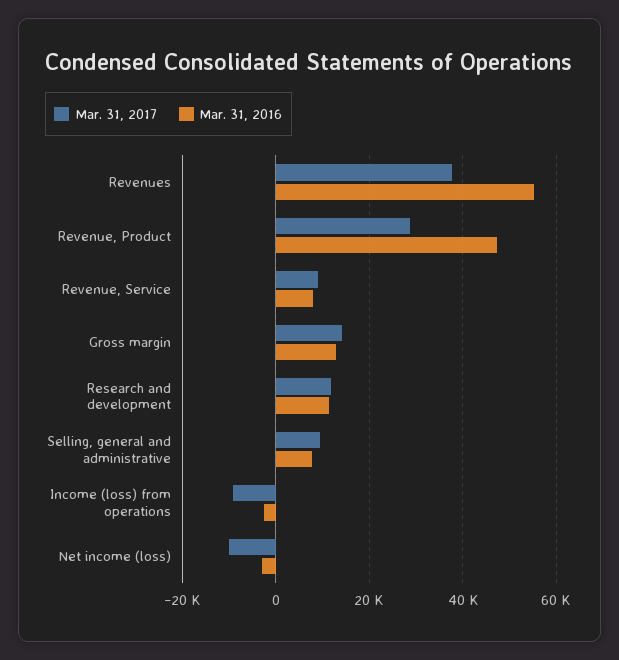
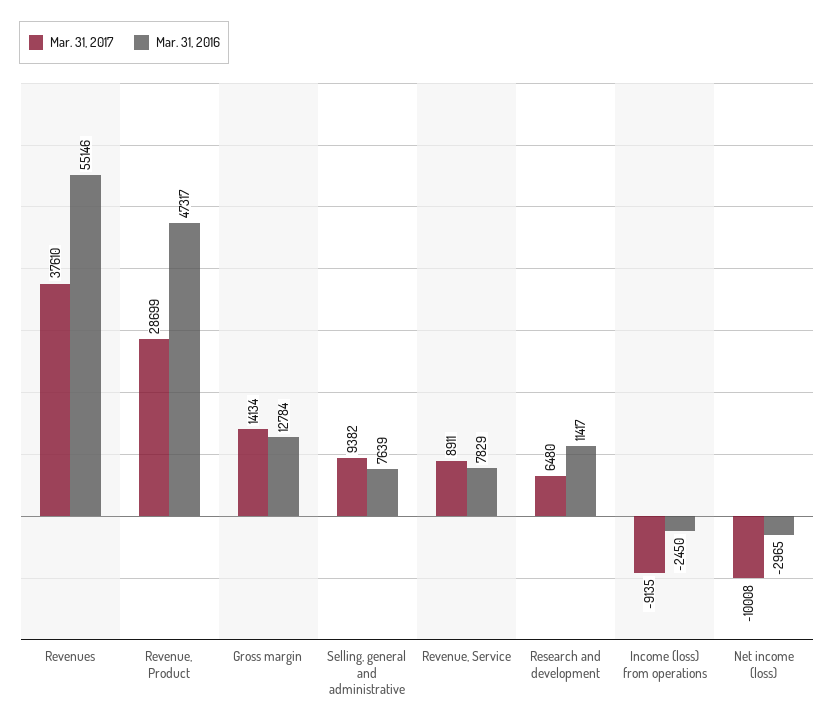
  {
    "Mar. 31, 2017": {
      "Revenues": 37610,
      "Revenue, Product": 28699,
      "Revenue, Service": 8911,
      "Gross margin": 14134,
-     "Research and development": 12000,
+     "Research and development": 6480,
      "Selling, general and administrative": 9382,
      "Income (loss) from operations": -9135,
      "Net income (loss)": -10008
    },
    "Mar. 31, 2016": {
      "Revenues": 55146,
      "Revenue, Product": 47317,
      "Revenue, Service": 7829,
      "Gross margin": 12784,
      "Research and development": 11417,
      "Selling, general and administrative": 7639,
      "Income (loss) from operations": -2450,
      "Net income (loss)": -2965
    }
  }

